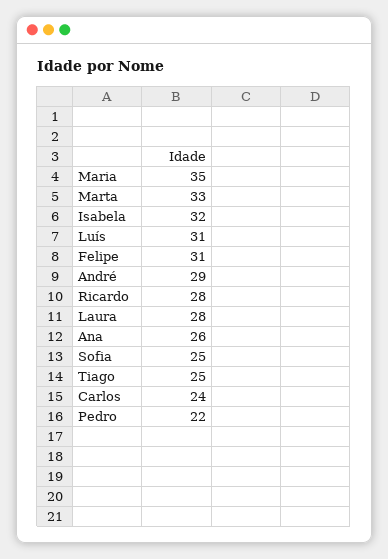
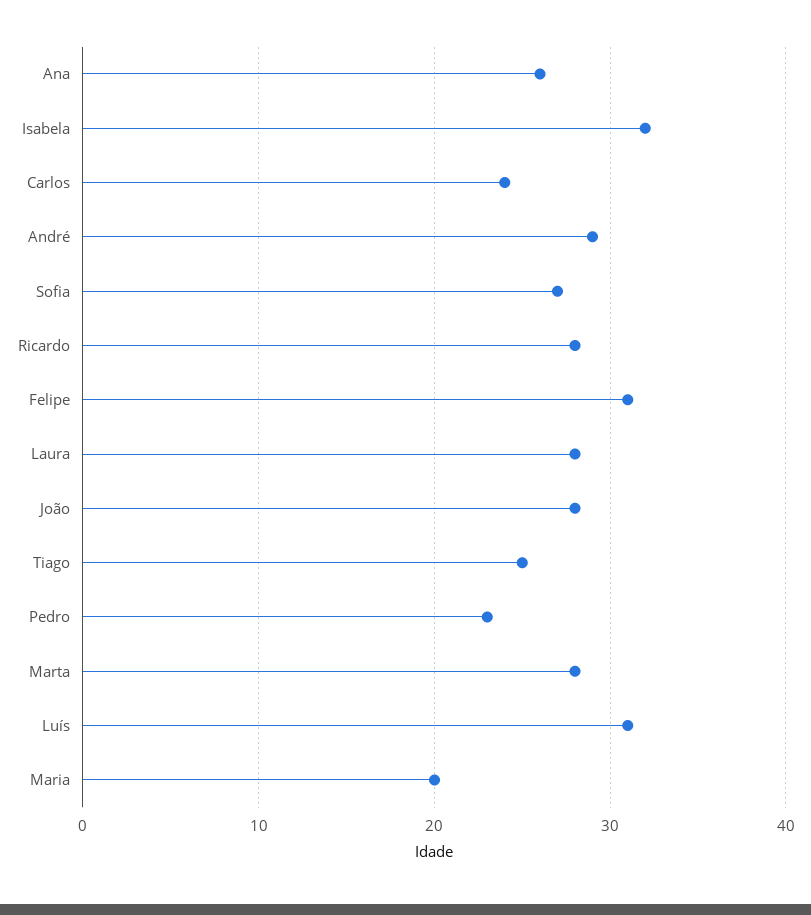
  {
-   "Maria": 35,
+   "Maria": 20,
-   "Marta": 33,
+   "Marta": 28,
    "Isabela": 32,
    "Luís": 31,
    "Felipe": 31,
    "André": 29,
    "Ricardo": 28,
    "Laura": 28,
    "Ana": 26,
-   "Sofia": 25,
+   "Sofia": 27,
    "Tiago": 25,
    "Carlos": 24,
-   "Pedro": 22
+   "Pedro": 23,
+   "João": 28
  }

